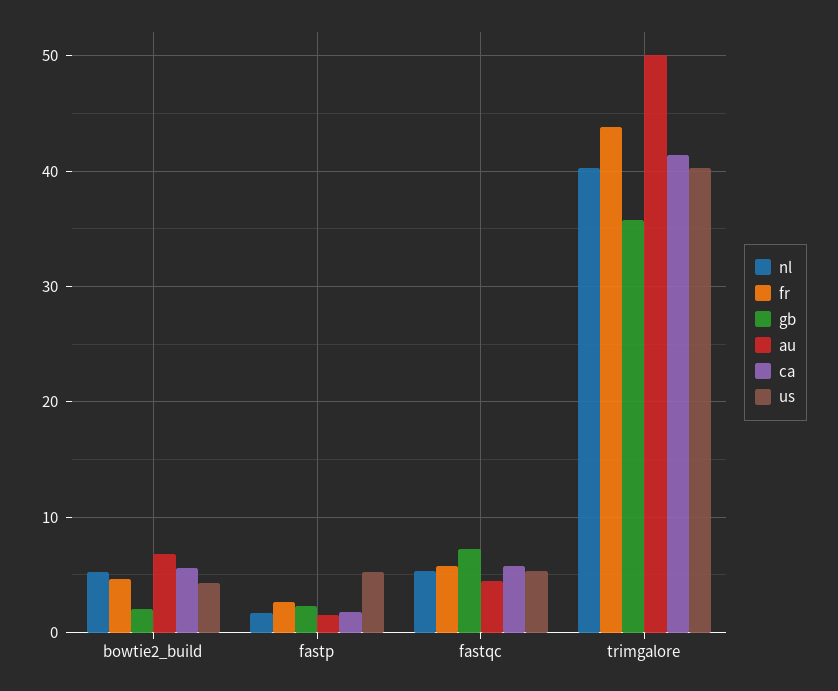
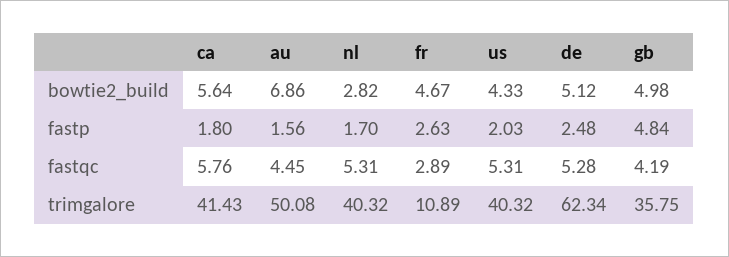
  {
    "nl": {
-     "bowtie2_build": 5,
+     "bowtie2_build": 2.82,
      "fastp": 1.7,
      "fastqc": 5.31,
      "trimgalore": 40.32
    },
    "fr": {
      "bowtie2_build": 4.67,
      "fastp": 2.63,
-     "fastqc": 6,
+     "fastqc": 2.89,
-     "trimgalore": 44
+     "trimgalore": 10.89
    },
    "gb": {
-     "bowtie2_build": 2,
+     "bowtie2_build": 4.98,
-     "fastp": 2,
+     "fastp": 4.84,
-     "fastqc": 7,
+     "fastqc": 4.19,
      "trimgalore": 35.75
    },
    "au": {
      "bowtie2_build": 6.86,
      "fastp": 1.56,
      "fastqc": 4.45,
      "trimgalore": 50.08
    },
    "ca": {
      "bowtie2_build": 5.64,
      "fastp": 1.8,
      "fastqc": 5.76,
      "trimgalore": 41.43
    },
    "us": {
      "bowtie2_build": 4.33,
-     "fastp": 5,
+     "fastp": 2.03,
      "fastqc": 5.31,
      "trimgalore": 40.32
-   }
+   },
+   "de": {
+     "bowtie2_build": 5.12,
+     "fastp": 2.48,
+     "fastqc": 5.28,
+     "trimgalore": 62.34
+   }
  }

